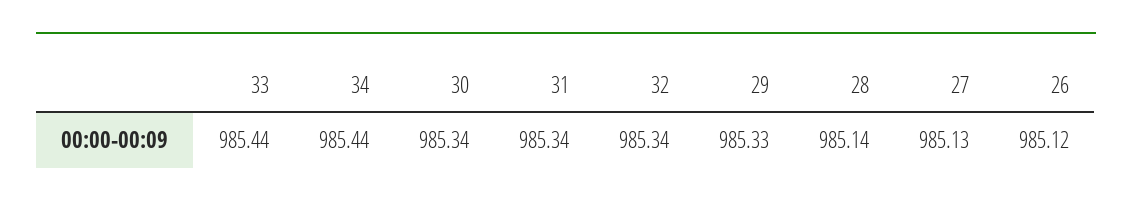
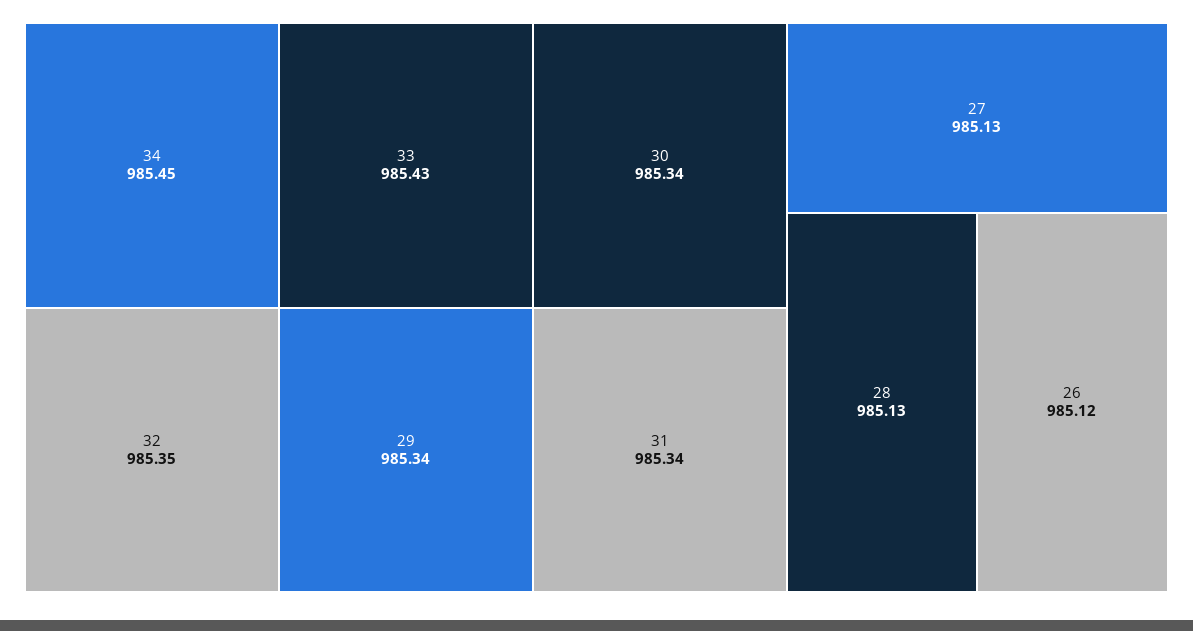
  {
-   "33": 985.44,
+   "33": 985.43,
-   "34": 985.44,
+   "34": 985.45,
    "30": 985.34,
    "31": 985.34,
-   "32": 985.34,
+   "32": 985.35,
-   "29": 985.33,
+   "29": 985.34,
-   "28": 985.14,
+   "28": 985.13,
    "27": 985.13,
    "26": 985.12
  }

